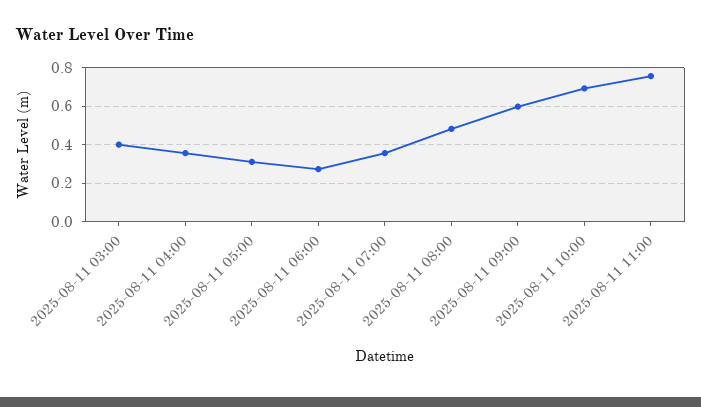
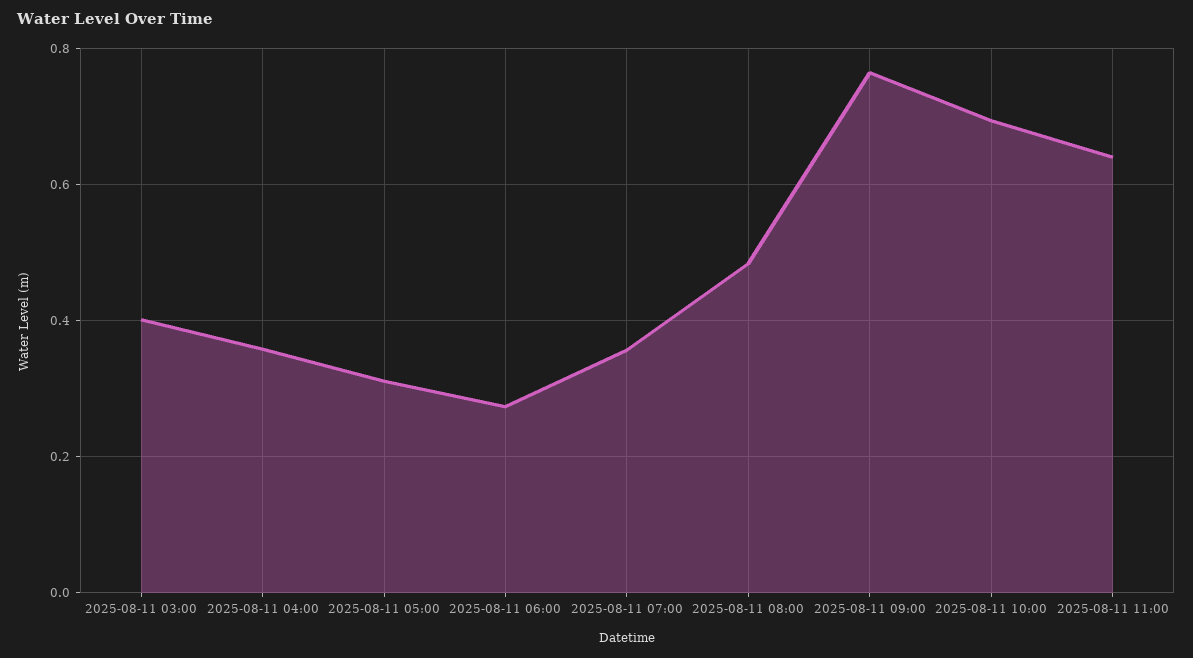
  {
    "2025-08-11 03:00": 0.4,
    "2025-08-11 04:00": 0.36,
    "2025-08-11 05:00": 0.32,
    "2025-08-11 06:00": 0.28,
    "2025-08-11 07:00": 0.36,
    "2025-08-11 08:00": 0.48,
-   "2025-08-11 09:00": 0.6,
+   "2025-08-11 09:00": 0.76,
    "2025-08-11 10:00": 0.7,
-   "2025-08-11 11:00": 0.75
+   "2025-08-11 11:00": 0.64
  }

